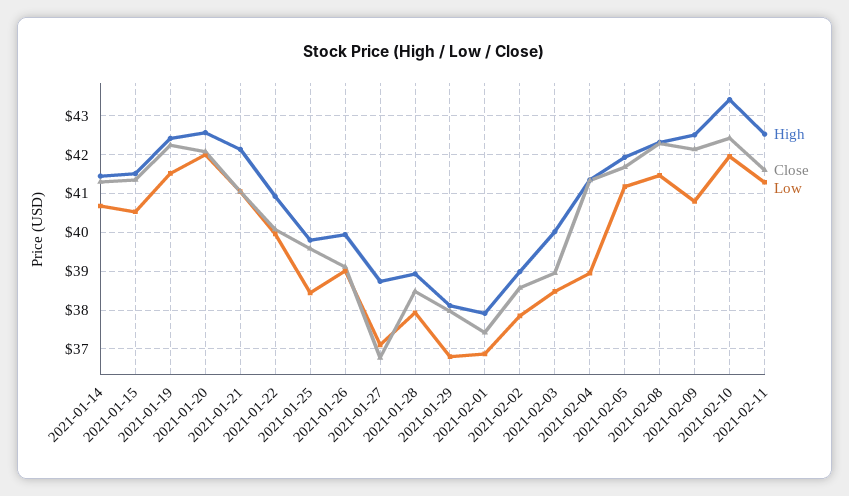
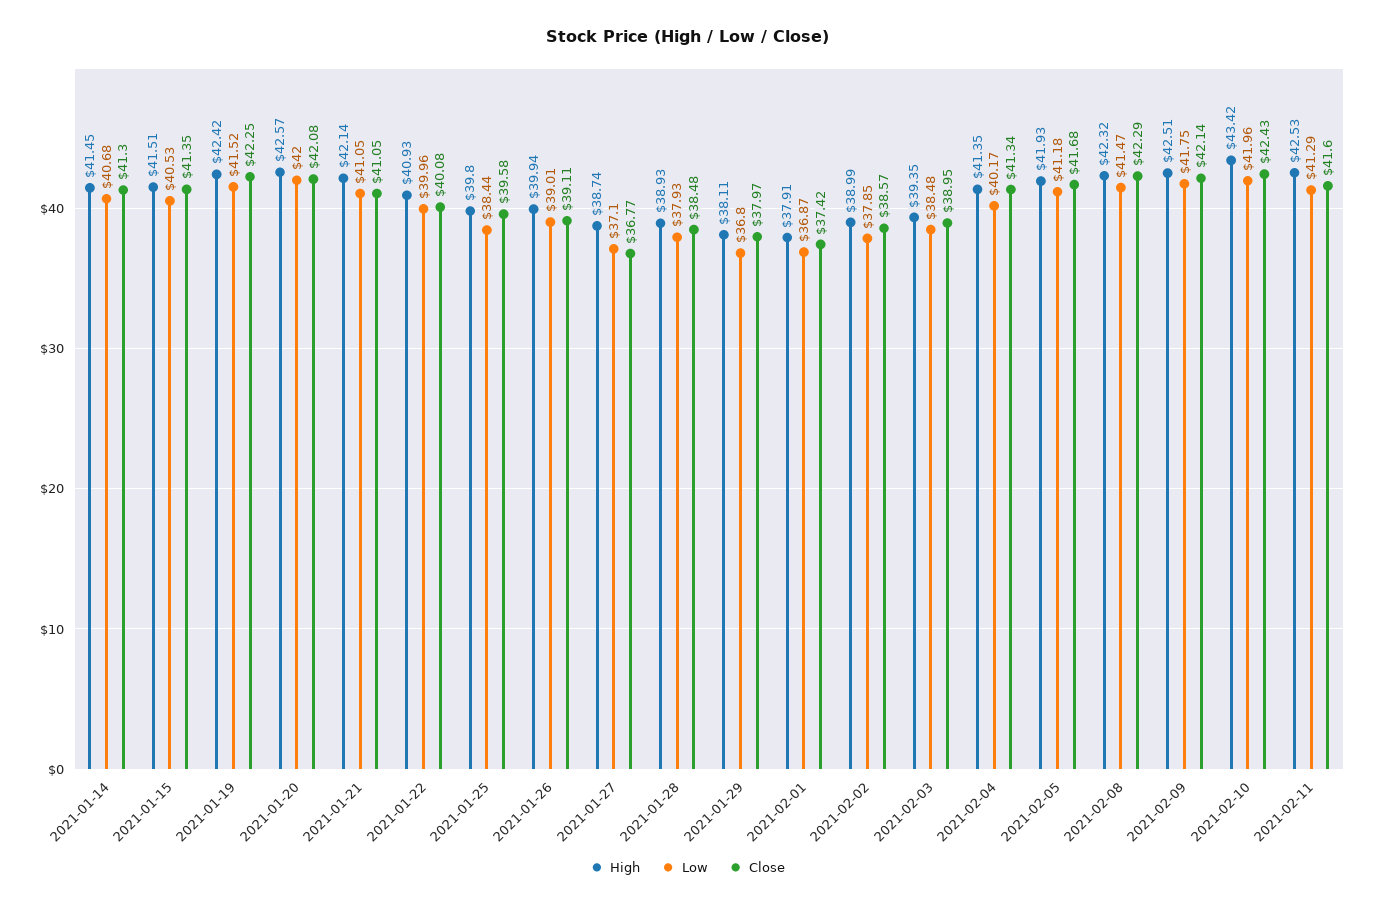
  {
    "High": {
      "2021-01-14": 41.45,
      "2021-01-15": 41.51,
      "2021-01-19": 42.42,
      "2021-01-20": 42.57,
      "2021-01-21": 42.14,
      "2021-01-22": 40.93,
      "2021-01-25": 39.8,
      "2021-01-26": 39.94,
      "2021-01-27": 38.74,
      "2021-01-28": 38.93,
      "2021-01-29": 38.11,
      "2021-02-01": 37.91,
      "2021-02-02": 38.99,
-     "2021-02-03": 40,
+     "2021-02-03": 39.35,
      "2021-02-04": 41.35,
      "2021-02-05": 41.93,
      "2021-02-08": 42.32,
      "2021-02-09": 42.51,
      "2021-02-10": 43.42,
      "2021-02-11": 42.53
    },
    "Close": {
      "2021-01-14": 41.3,
      "2021-01-15": 41.35,
      "2021-01-19": 42.25,
      "2021-01-20": 42.08,
      "2021-01-21": 41.05,
      "2021-01-22": 40.08,
      "2021-01-25": 39.58,
      "2021-01-26": 39.11,
      "2021-01-27": 36.77,
      "2021-01-28": 38.48,
      "2021-01-29": 37.97,
      "2021-02-01": 37.42,
      "2021-02-02": 38.57,
      "2021-02-03": 38.95,
      "2021-02-04": 41.34,
      "2021-02-05": 41.68,
      "2021-02-08": 42.29,
      "2021-02-09": 42.14,
      "2021-02-10": 42.43,
      "2021-02-11": 41.6
    },
    "Low": {
      "2021-01-14": 40.68,
      "2021-01-15": 40.53,
      "2021-01-19": 41.52,
      "2021-01-20": 42,
      "2021-01-21": 41.05,
      "2021-01-22": 39.96,
      "2021-01-25": 38.44,
      "2021-01-26": 39.01,
      "2021-01-27": 37.1,
      "2021-01-28": 37.93,
      "2021-01-29": 36.8,
      "2021-02-01": 36.87,
      "2021-02-02": 37.85,
      "2021-02-03": 38.48,
-     "2021-02-04": 39,
+     "2021-02-04": 40.17,
      "2021-02-05": 41.18,
      "2021-02-08": 41.47,
-     "2021-02-09": 40.8,
+     "2021-02-09": 41.75,
      "2021-02-10": 41.96,
      "2021-02-11": 41.29
    }
  }

